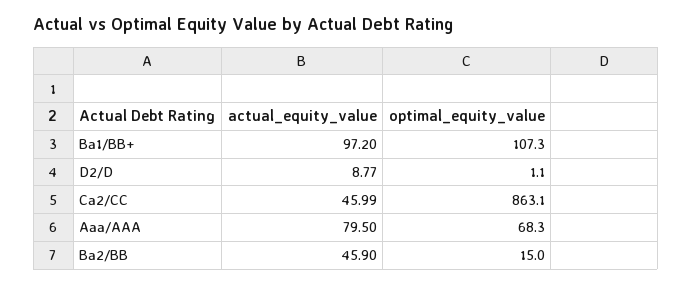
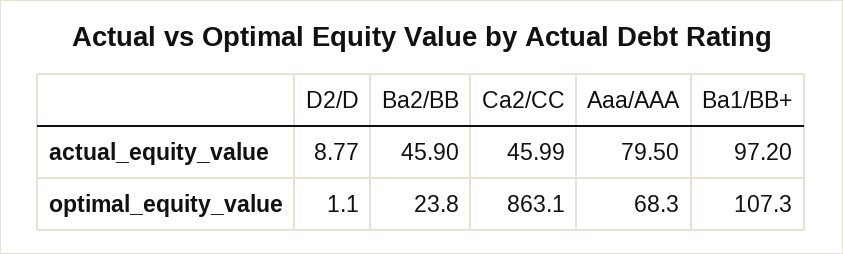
  {
    "actual_equity_value": {
      "Ba1/BB+": 97.2,
      "D2/D": 8.77,
      "Ca2/CC": 45.99,
      "Aaa/AAA": 79.5,
      "Ba2/BB": 45.9
    },
    "optimal_equity_value": {
      "Ba1/BB+": 107.3,
      "D2/D": 1.1,
      "Ca2/CC": 863.1,
      "Aaa/AAA": 68.3,
-     "Ba2/BB": 15
+     "Ba2/BB": 23.8
    }
  }

